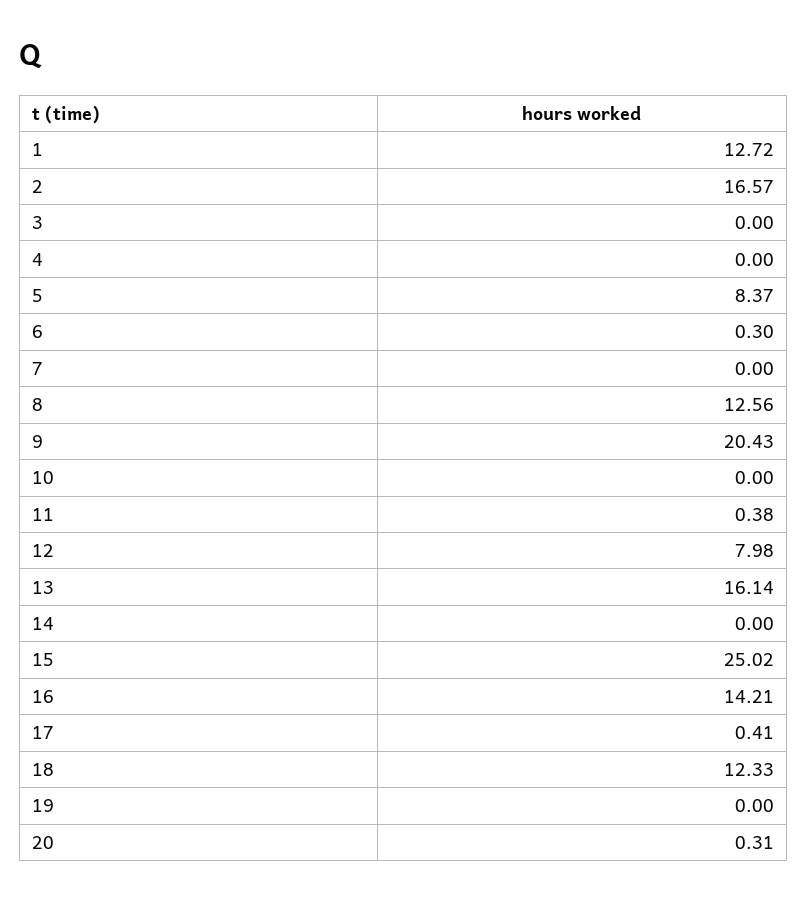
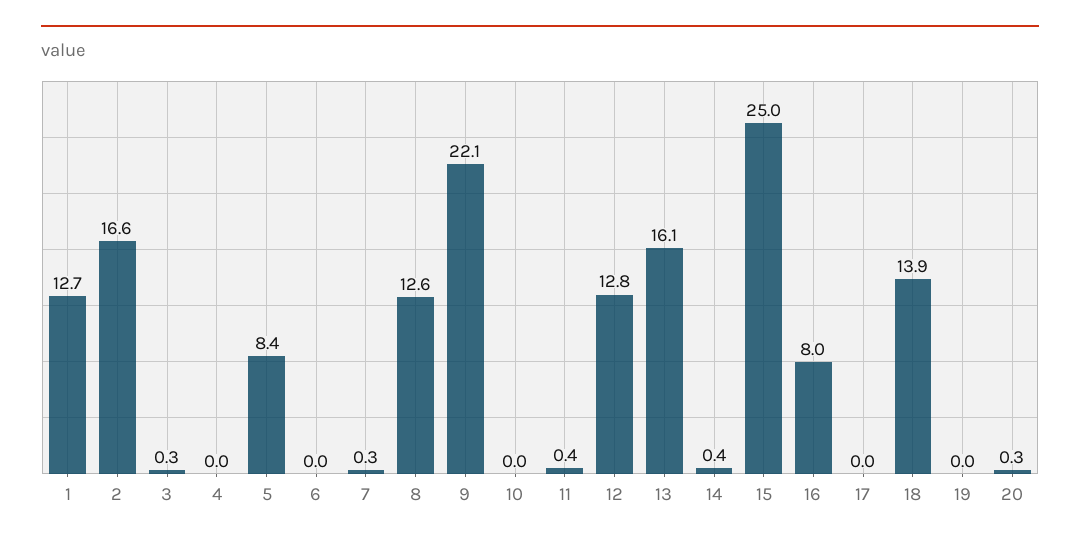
  {
    "1": 12.72,
    "2": 16.57,
-   "3": 0,
+   "3": 0.3,
    "4": 0,
    "5": 8.37,
-   "6": 0.3,
+   "6": 0,
-   "7": 0,
+   "7": 0.3,
    "8": 12.56,
-   "9": 20.43,
+   "9": 22.1,
    "10": 0,
    "11": 0.38,
-   "12": 7.98,
+   "12": 12.8,
    "13": 16.14,
-   "14": 0,
+   "14": 0.4,
    "15": 25.02,
-   "16": 14.21,
+   "16": 8,
-   "17": 0.41,
+   "17": 0,
-   "18": 12.33,
+   "18": 13.9,
    "19": 0,
    "20": 0.31
  }

